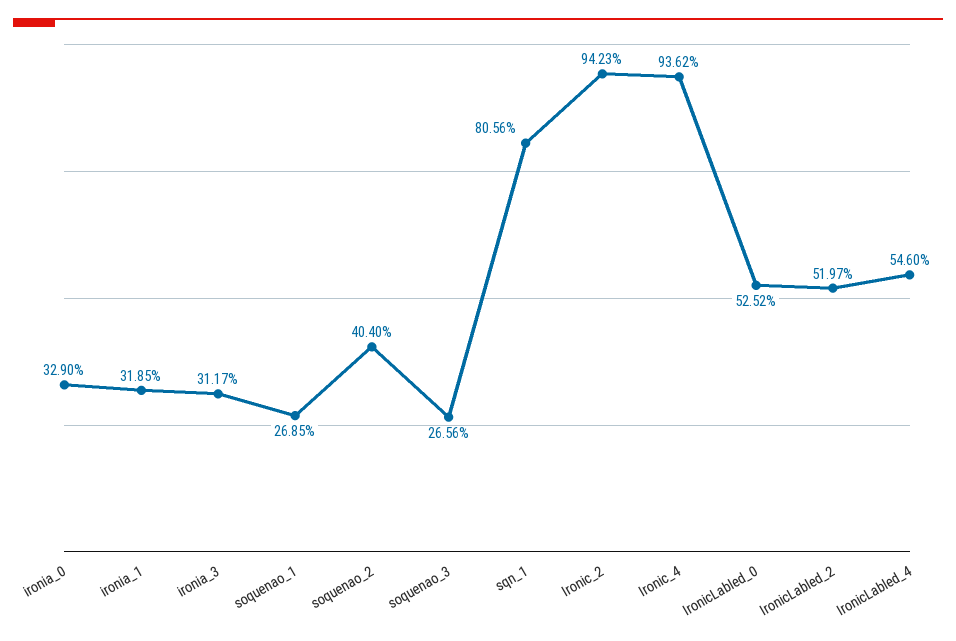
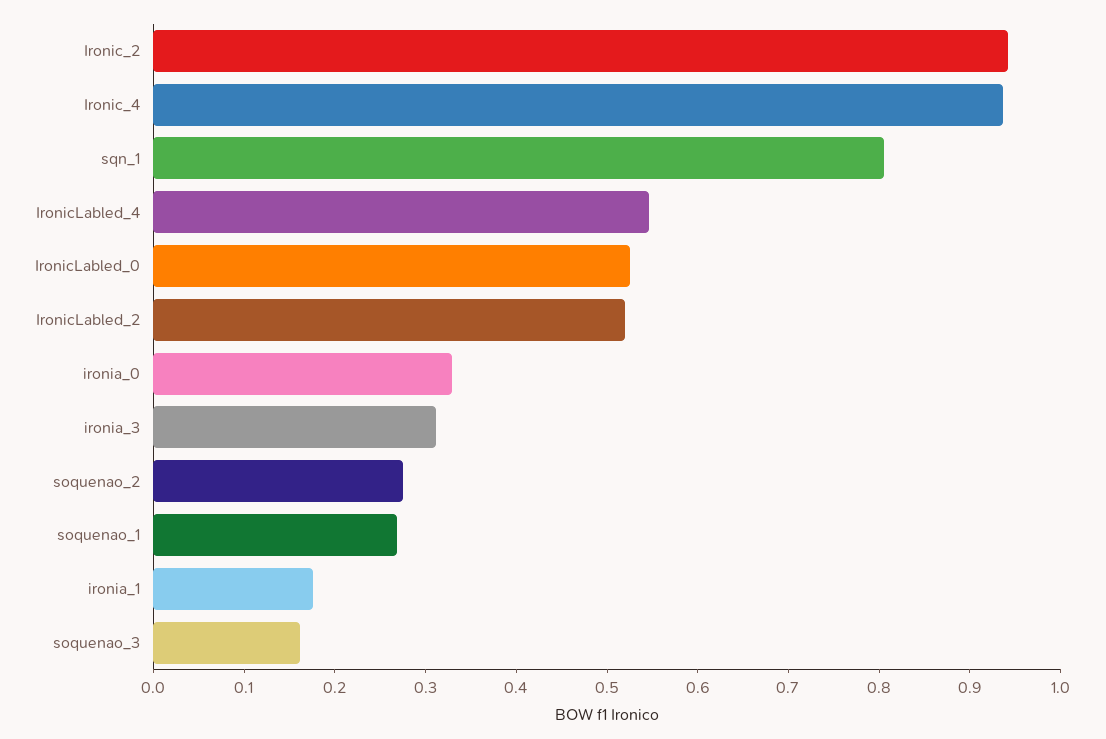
  {
    "ironia_0": 0.329,
-   "ironia_1": 0.3185,
+   "ironia_1": 0.18,
    "ironia_3": 0.3117,
    "soquenao_1": 0.2685,
-   "soquenao_2": 0.404,
+   "soquenao_2": 0.28,
-   "soquenao_3": 0.2656,
+   "soquenao_3": 0.16,
    "sqn_1": 0.8056,
    "Ironic_2": 0.9423,
    "Ironic_4": 0.9362,
    "IronicLabled_0": 0.5252,
    "IronicLabled_2": 0.5197,
    "IronicLabled_4": 0.546
  }

